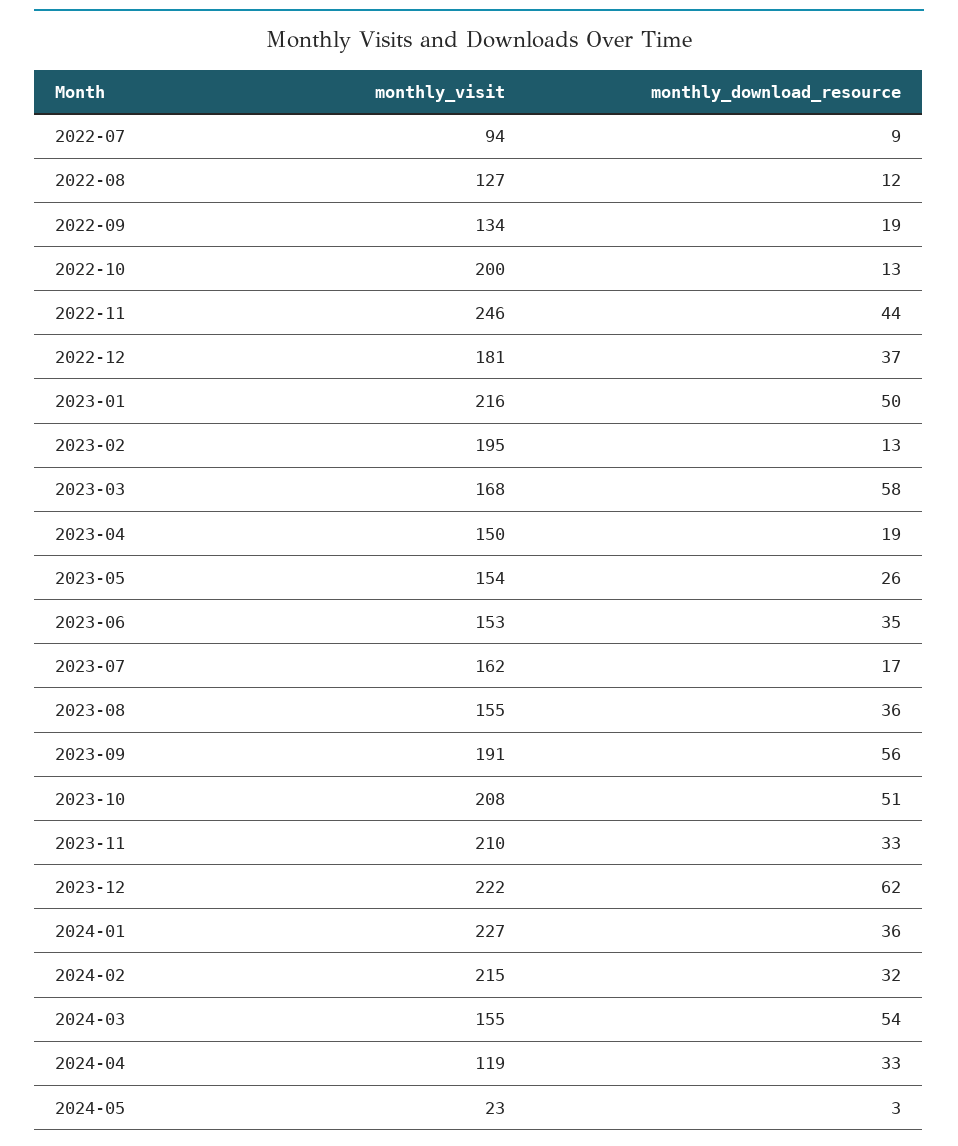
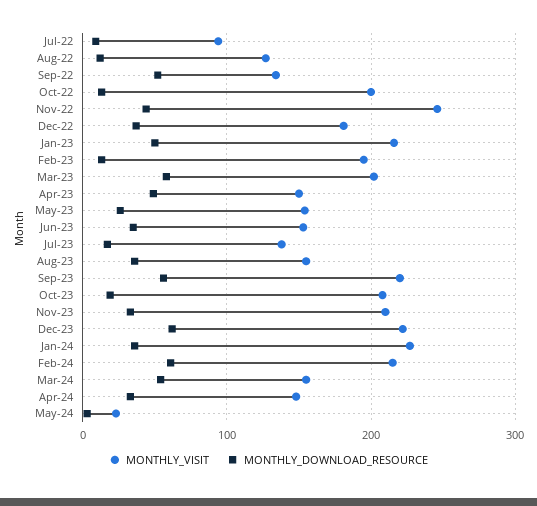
  {
    "monthly_visit": {
      "2022-07": 94,
      "2022-08": 127,
      "2022-09": 134,
      "2022-10": 200,
      "2022-11": 246,
      "2022-12": 181,
      "2023-01": 216,
      "2023-02": 195,
-     "2023-03": 168,
+     "2023-03": 200,
      "2023-04": 150,
      "2023-05": 154,
      "2023-06": 153,
-     "2023-07": 162,
+     "2023-07": 140,
      "2023-08": 155,
-     "2023-09": 191,
+     "2023-09": 220,
      "2023-10": 208,
      "2023-11": 210,
      "2023-12": 222,
      "2024-01": 227,
      "2024-02": 215,
      "2024-03": 155,
-     "2024-04": 119,
+     "2024-04": 150,
      "2024-05": 23
    },
    "monthly_download_resource": {
      "2022-07": 9,
      "2022-08": 12,
-     "2022-09": 19,
+     "2022-09": 50,
      "2022-10": 13,
      "2022-11": 44,
      "2022-12": 37,
      "2023-01": 50,
      "2023-02": 13,
      "2023-03": 58,
-     "2023-04": 19,
+     "2023-04": 50,
      "2023-05": 26,
      "2023-06": 35,
      "2023-07": 17,
      "2023-08": 36,
      "2023-09": 56,
-     "2023-10": 51,
+     "2023-10": 20,
      "2023-11": 33,
      "2023-12": 62,
      "2024-01": 36,
-     "2024-02": 32,
+     "2024-02": 60,
      "2024-03": 54,
      "2024-04": 33,
      "2024-05": 3
    }
  }

